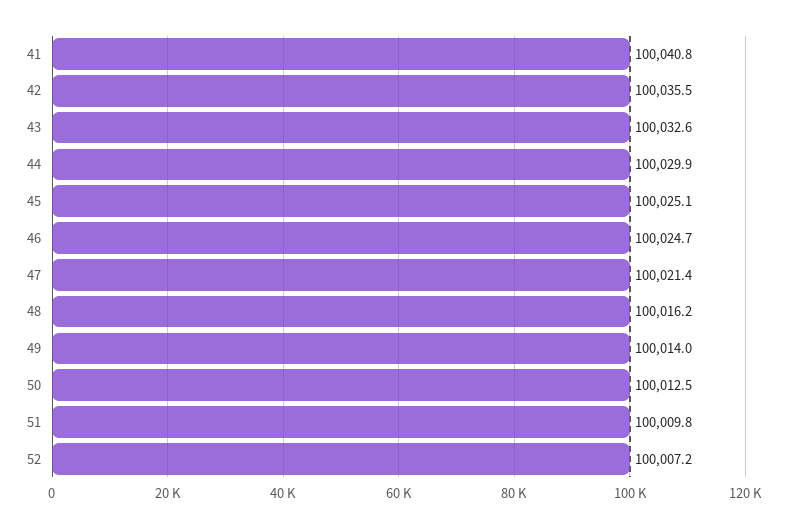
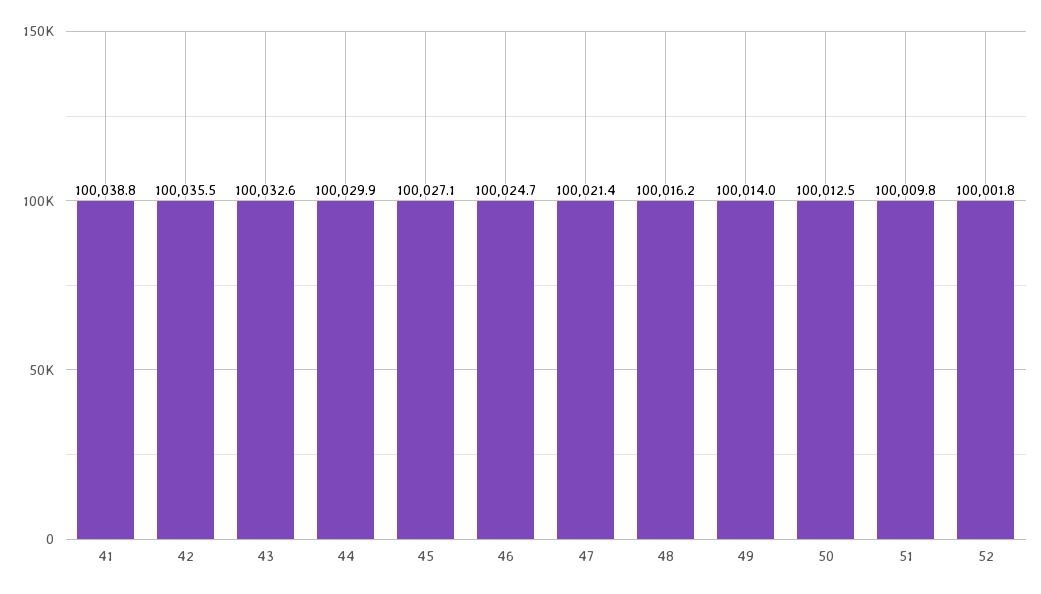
  {
-   "41": 100040.8,
+   "41": 100038.8,
    "42": 100035.5,
    "43": 100032.6,
    "44": 100029.9,
-   "45": 100025.1,
+   "45": 100027.1,
    "46": 100024.7,
    "47": 100021.4,
    "48": 100016.2,
    "49": 100014,
    "50": 100012.5,
    "51": 100009.8,
-   "52": 100007.2
+   "52": 100001.8
  }

